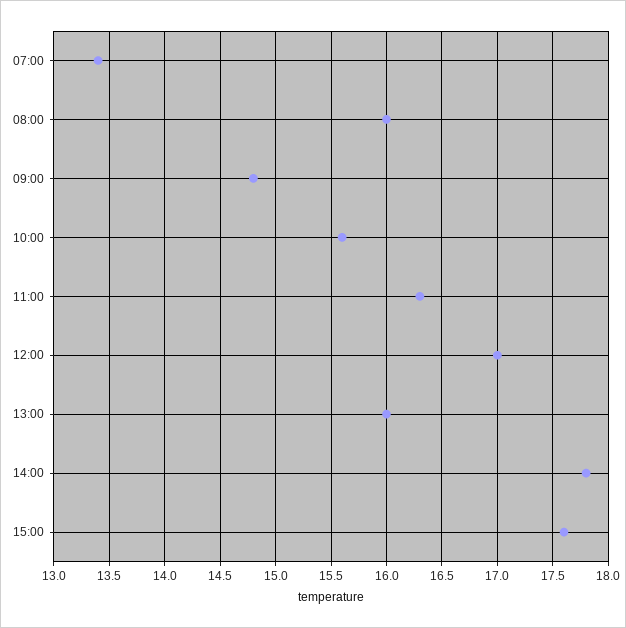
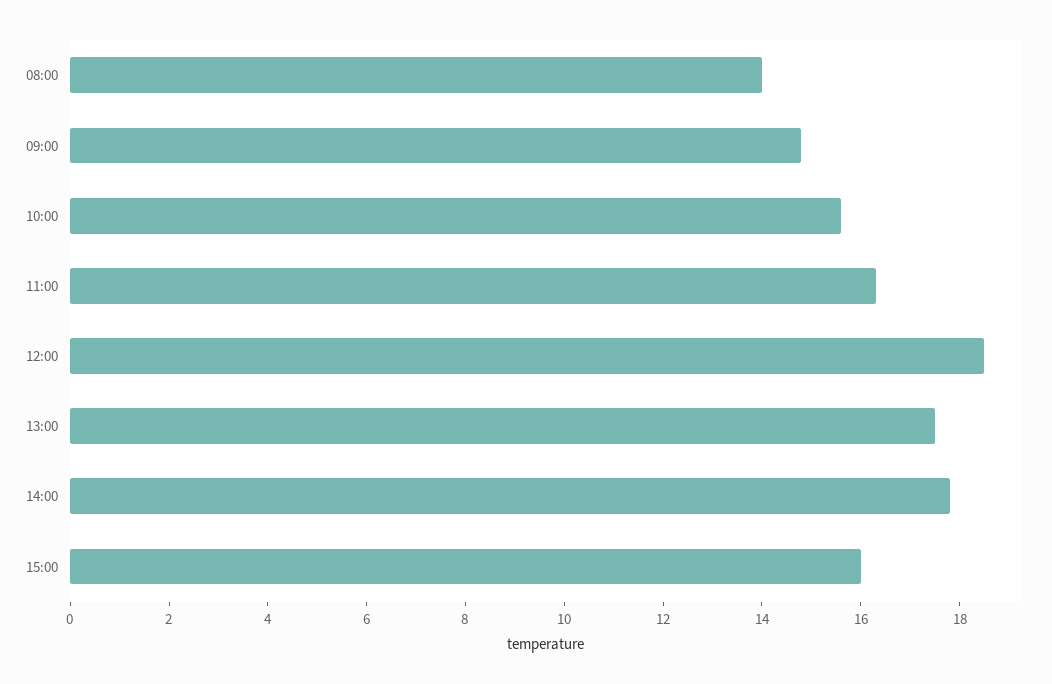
  {
-   "07:00": 13.4,
-   "08:00": 16,
+   "08:00": 14,
    "09:00": 14.8,
    "10:00": 15.6,
    "11:00": 16.3,
-   "12:00": 17,
+   "12:00": 18.5,
-   "13:00": 16,
+   "13:00": 17.5,
    "14:00": 17.8,
-   "15:00": 17.6
+   "15:00": 16
  }

